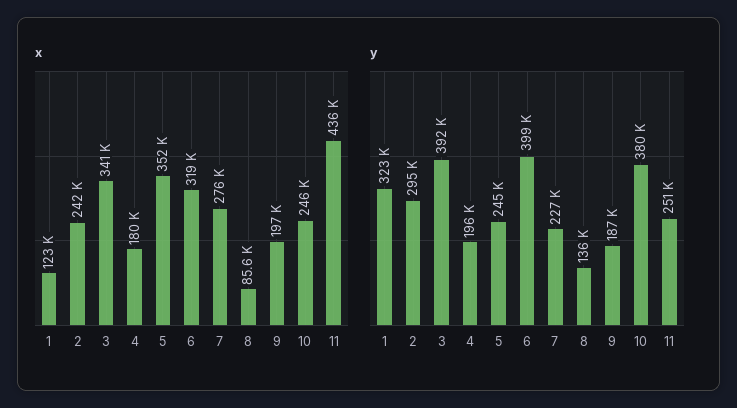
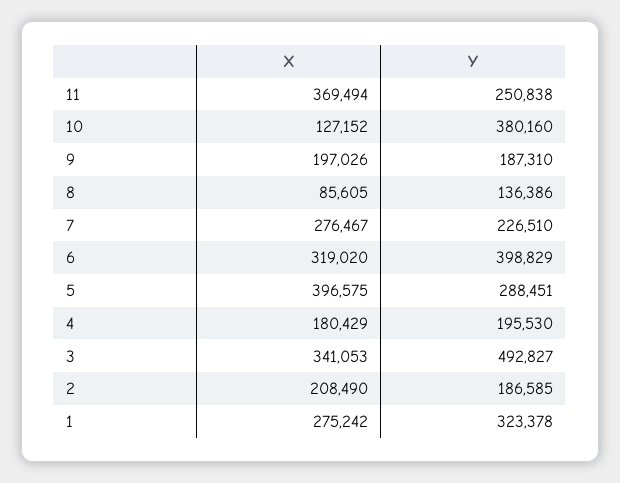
  {
    "x": {
-     "1": 123000,
+     "1": 275242,
-     "2": 242000,
+     "2": 208490,
      "3": 341053,
      "4": 180429,
-     "5": 352000,
+     "5": 396575,
      "6": 319020,
      "7": 276467,
      "8": 85605,
      "9": 197026,
-     "10": 246000,
+     "10": 127152,
-     "11": 436000
+     "11": 369494
    },
    "y": {
      "1": 323378,
-     "2": 295000,
+     "2": 186585,
-     "3": 392000,
+     "3": 492827,
      "4": 195530,
-     "5": 245000,
+     "5": 288451,
      "6": 398829,
      "7": 226510,
      "8": 136386,
      "9": 187310,
      "10": 380160,
      "11": 250838
    }
  }

